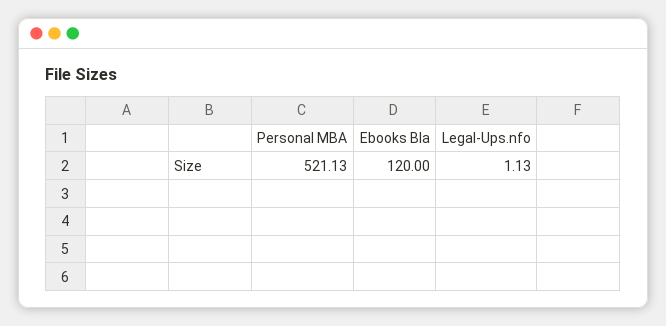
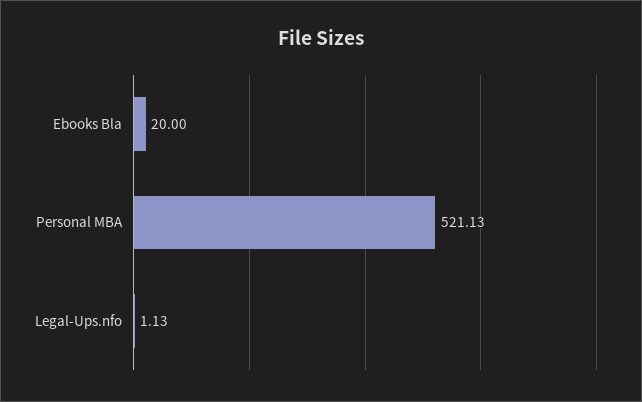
  {
    "Personal MBA": 521.13,
-   "Ebooks Bla": 120,
+   "Ebooks Bla": 20,
    "Legal-Ups.nfo": 1.13
  }

